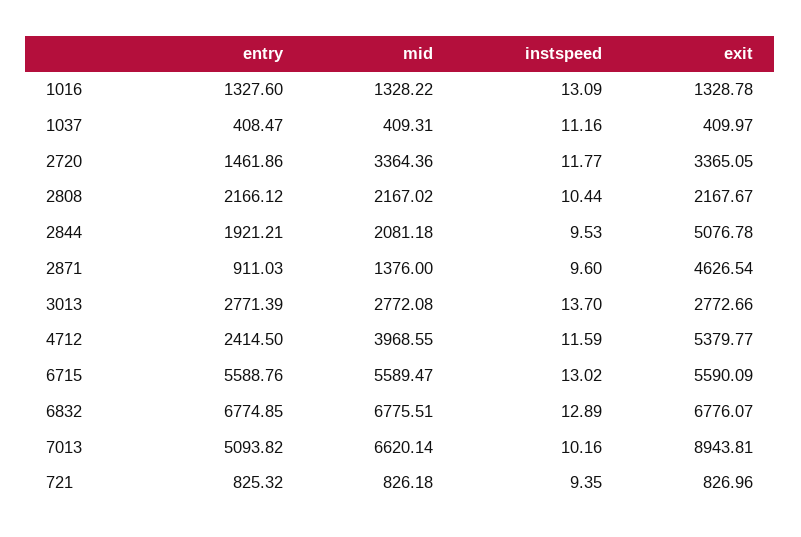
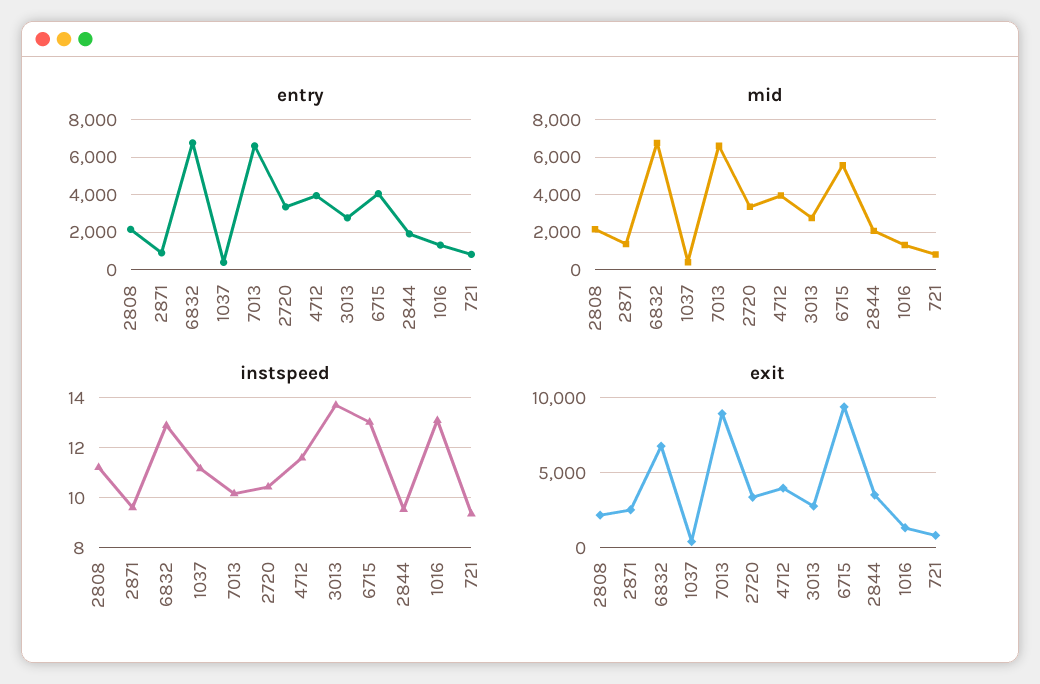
  {
    "entry": {
      "1016": 1327.6,
      "1037": 408.47,
-     "2720": 1461.86,
+     "2720": 3500,
      "2808": 2166.12,
      "2844": 1921.21,
      "2871": 911.03,
      "3013": 2771.39,
-     "4712": 2414.5,
+     "4712": 4000,
-     "6715": 5588.76,
+     "6715": 4000,
      "6832": 6774.85,
-     "7013": 5093.82,
+     "7013": 6500,
      "721": 825.32
    },
    "mid": {
      "1016": 1328.22,
      "1037": 409.31,
      "2720": 3364.36,
      "2808": 2167.02,
      "2844": 2081.18,
      "2871": 1376,
      "3013": 2772.08,
      "4712": 3968.55,
      "6715": 5589.47,
      "6832": 6775.51,
      "7013": 6620.14,
      "721": 826.18
    },
    "instspeed": {
      "1016": 13.09,
      "1037": 11.16,
-     "2720": 11.77,
+     "2720": 10.5,
-     "2808": 10.44,
+     "2808": 11.25,
      "2844": 9.53,
      "2871": 9.6,
      "3013": 13.7,
      "4712": 11.59,
      "6715": 13.02,
      "6832": 12.89,
      "7013": 10.16,
      "721": 9.35
    },
    "exit": {
      "1016": 1328.78,
      "1037": 409.97,
      "2720": 3365.05,
      "2808": 2167.67,
-     "2844": 5076.78,
+     "2844": 3500,
-     "2871": 4626.54,
+     "2871": 2500,
      "3013": 2772.66,
-     "4712": 5379.77,
+     "4712": 4000,
-     "6715": 5590.09,
+     "6715": 9500,
      "6832": 6776.07,
      "7013": 8943.81,
      "721": 826.96
    }
  }

